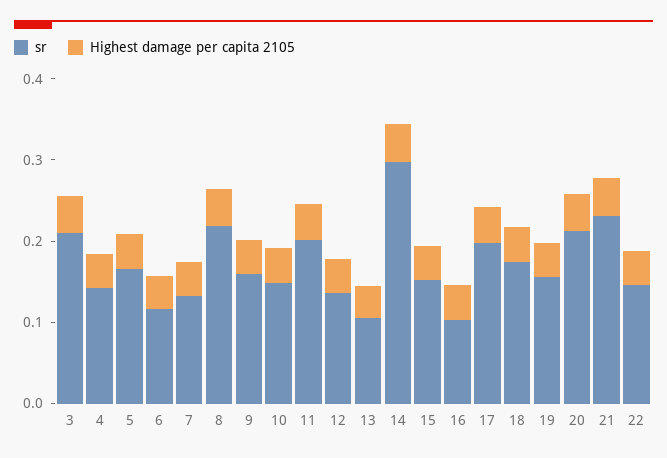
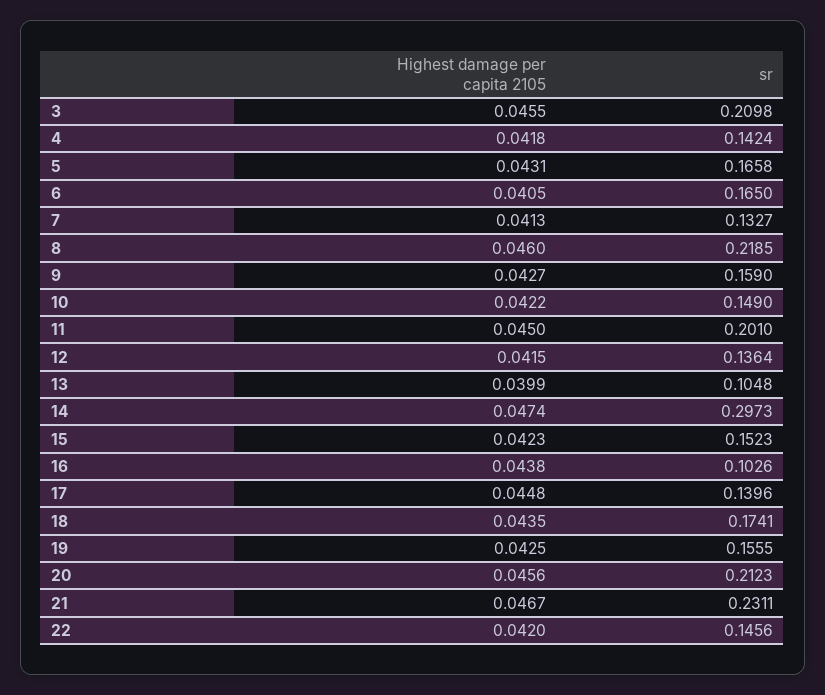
  {
    "sr": {
      "3": 0.2098,
      "4": 0.1424,
      "5": 0.1658,
-     "6": 0.12,
+     "6": 0.165,
      "7": 0.1327,
      "8": 0.2185,
      "9": 0.159,
      "10": 0.149,
      "11": 0.201,
      "12": 0.1364,
      "13": 0.1048,
      "14": 0.2973,
      "15": 0.1523,
      "16": 0.1026,
-     "17": 0.2,
+     "17": 0.1396,
      "18": 0.1741,
      "19": 0.1555,
      "20": 0.2123,
      "21": 0.2311,
      "22": 0.1456
    },
    "Highest damage per capita 2105": {
      "3": 0.0455,
      "4": 0.0418,
      "5": 0.0431,
      "6": 0.0405,
      "7": 0.0413,
      "8": 0.046,
      "9": 0.0427,
      "10": 0.0422,
      "11": 0.045,
      "12": 0.0415,
      "13": 0.0399,
      "14": 0.0474,
      "15": 0.0423,
      "16": 0.0438,
      "17": 0.0448,
      "18": 0.0435,
      "19": 0.0425,
      "20": 0.0456,
      "21": 0.0467,
      "22": 0.042
    }
  }

